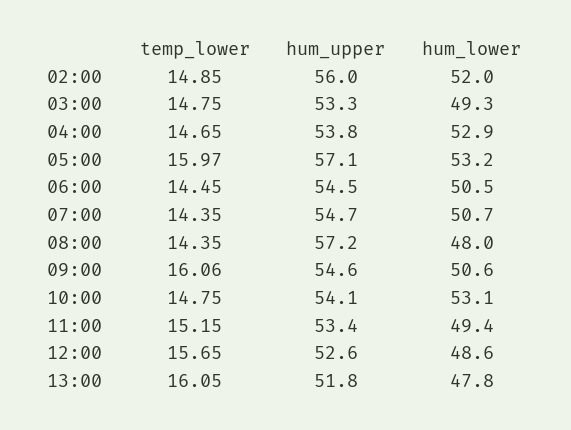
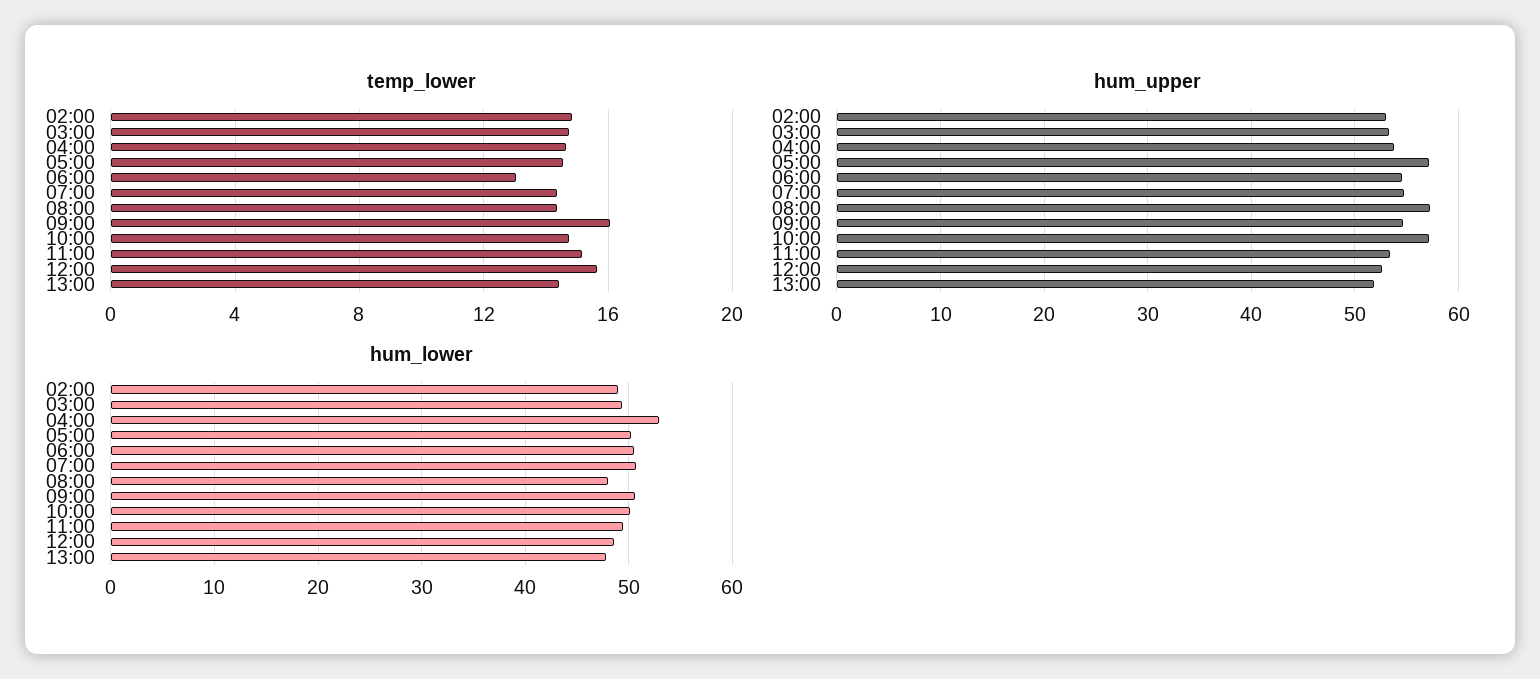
  {
    "temp_lower": {
      "02:00": 14.85,
      "03:00": 14.75,
      "04:00": 14.65,
-     "05:00": 15.97,
+     "05:00": 14.5,
-     "06:00": 14.45,
+     "06:00": 13,
      "07:00": 14.35,
      "08:00": 14.35,
      "09:00": 16.06,
      "10:00": 14.75,
      "11:00": 15.15,
      "12:00": 15.65,
-     "13:00": 16.05
+     "13:00": 14.5
    },
    "hum_upper": {
-     "02:00": 56,
+     "02:00": 53,
      "03:00": 53.3,
      "04:00": 53.8,
      "05:00": 57.1,
      "06:00": 54.5,
      "07:00": 54.7,
      "08:00": 57.2,
      "09:00": 54.6,
-     "10:00": 54.1,
+     "10:00": 57,
      "11:00": 53.4,
      "12:00": 52.6,
      "13:00": 51.8
    },
    "hum_lower": {
-     "02:00": 52,
+     "02:00": 49,
      "03:00": 49.3,
      "04:00": 52.9,
-     "05:00": 53.2,
+     "05:00": 50,
      "06:00": 50.5,
      "07:00": 50.7,
      "08:00": 48,
      "09:00": 50.6,
-     "10:00": 53.1,
+     "10:00": 50,
      "11:00": 49.4,
      "12:00": 48.6,
      "13:00": 47.8
    }
  }

